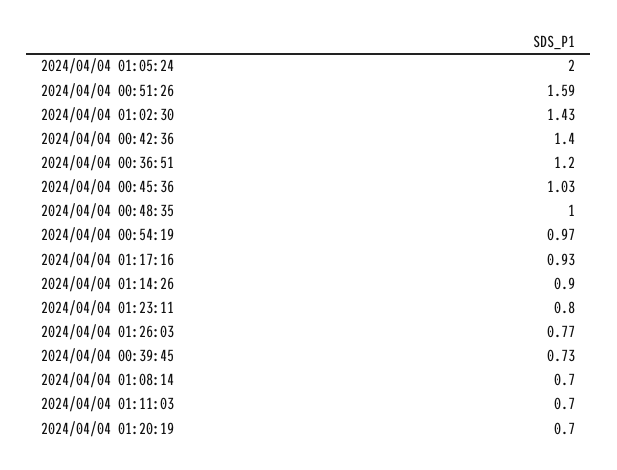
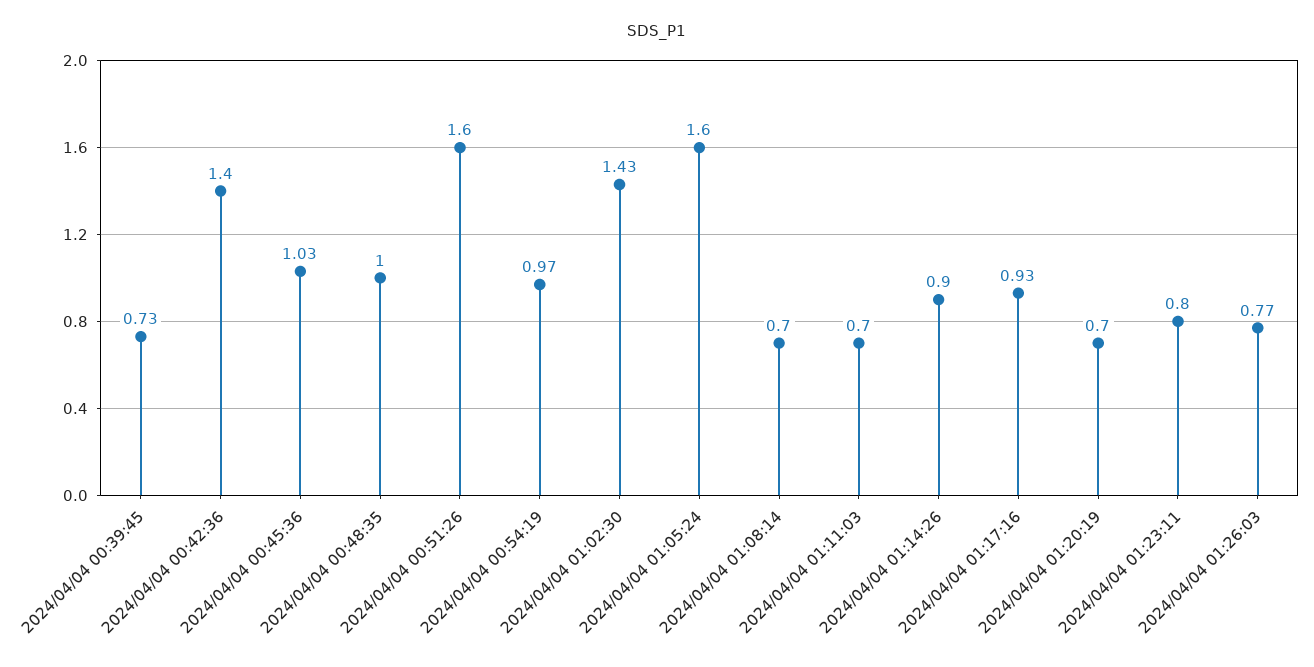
  {
-   "2024/04/04 01:05:24": 2,
+   "2024/04/04 01:05:24": 1.6,
-   "2024/04/04 00:51:26": 1.59,
+   "2024/04/04 00:51:26": 1.6,
    "2024/04/04 01:02:30": 1.43,
    "2024/04/04 00:42:36": 1.4,
-   "2024/04/04 00:36:51": 1.2,
    "2024/04/04 00:45:36": 1.03,
    "2024/04/04 00:48:35": 1,
    "2024/04/04 00:54:19": 0.97,
    "2024/04/04 01:17:16": 0.93,
    "2024/04/04 01:14:26": 0.9,
    "2024/04/04 01:23:11": 0.8,
    "2024/04/04 01:26:03": 0.77,
    "2024/04/04 00:39:45": 0.73,
    "2024/04/04 01:08:14": 0.7,
    "2024/04/04 01:11:03": 0.7,
    "2024/04/04 01:20:19": 0.7
  }

